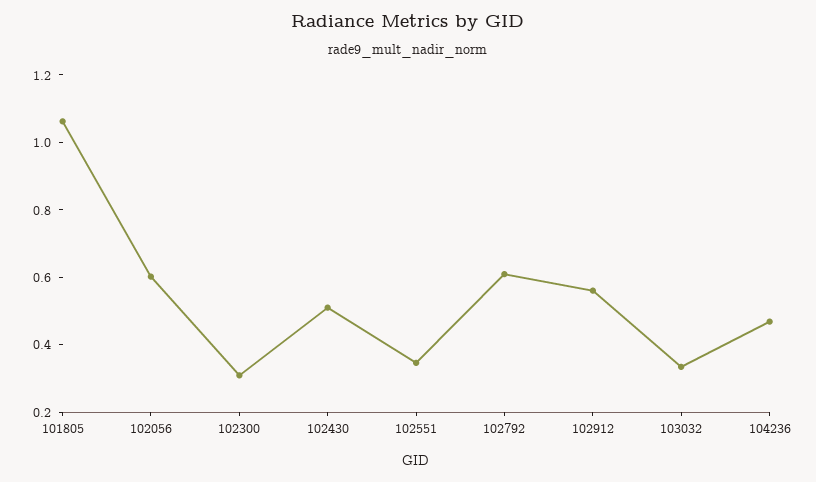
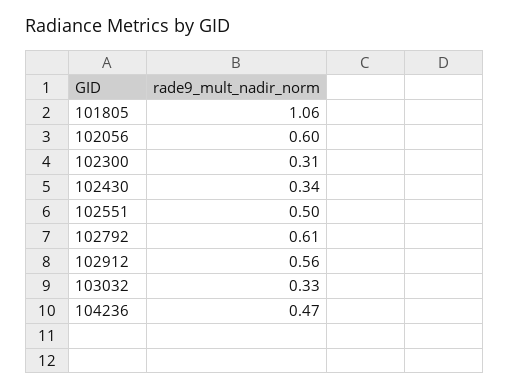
  {
    "101805": 1.06,
    "102056": 0.6,
    "102300": 0.31,
-   "102430": 0.5,
+   "102430": 0.34,
-   "102551": 0.35,
+   "102551": 0.5,
    "102792": 0.61,
    "102912": 0.56,
    "103032": 0.33,
    "104236": 0.47
  }

